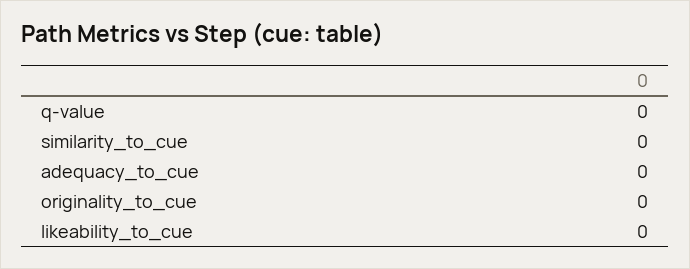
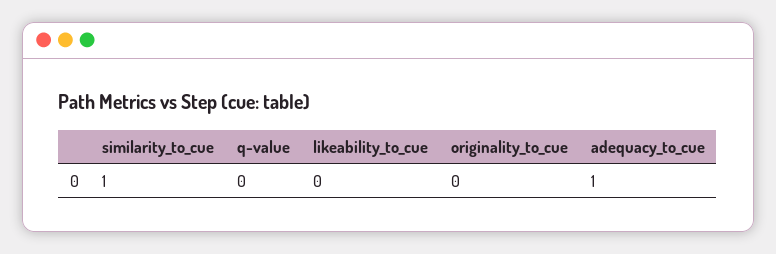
  {
    "q-value": 0,
-   "similarity_to_cue": 0,
+   "similarity_to_cue": 1,
-   "adequacy_to_cue": 0,
+   "adequacy_to_cue": 1,
    "originality_to_cue": 0,
    "likeability_to_cue": 0
  }

